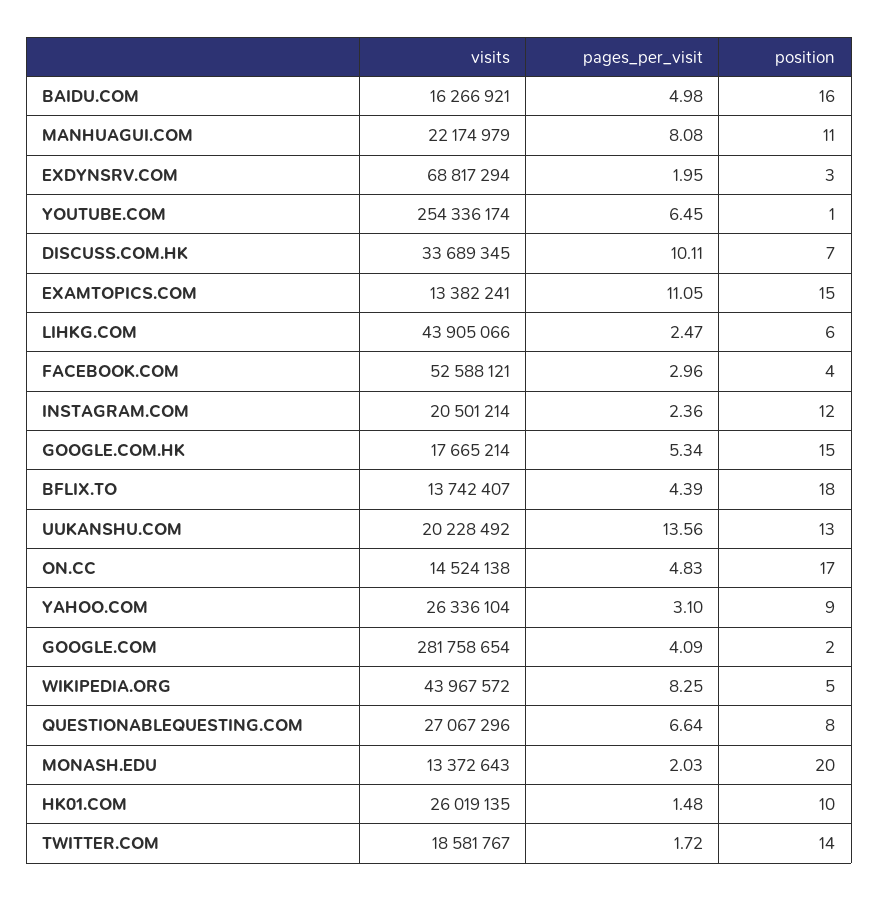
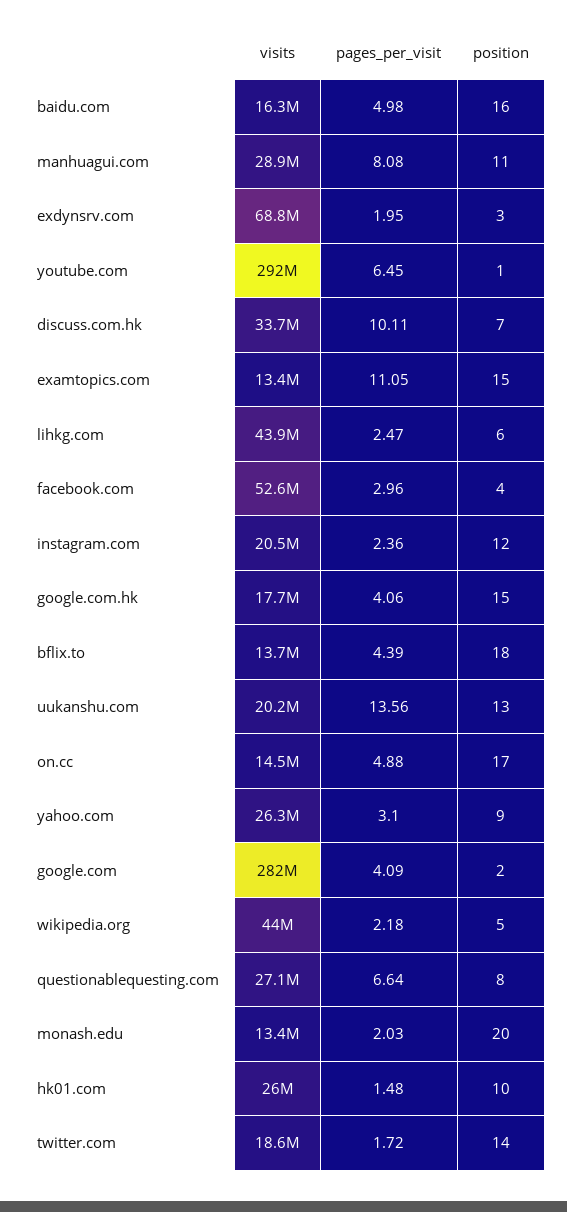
  {
    "visits": {
      "BAIDU.COM": 16266921,
-     "MANHUAGUI.COM": 22174979,
+     "MANHUAGUI.COM": 28900000,
      "EXDYNSRV.COM": 68817294,
-     "YOUTUBE.COM": 254336174,
+     "YOUTUBE.COM": 292000000,
      "DISCUSS.COM.HK": 33689345,
      "EXAMTOPICS.COM": 13382241,
      "LIHKG.COM": 43905066,
      "FACEBOOK.COM": 52588121,
      "INSTAGRAM.COM": 20501214,
      "GOOGLE.COM.HK": 17665214,
      "BFLIX.TO": 13742407,
      "UUKANSHU.COM": 20228492,
      "ON.CC": 14524138,
      "YAHOO.COM": 26336104,
      "GOOGLE.COM": 281758654,
      "WIKIPEDIA.ORG": 43967572,
      "QUESTIONABLEQUESTING.COM": 27067296,
      "MONASH.EDU": 13372643,
      "HK01.COM": 26019135,
      "TWITTER.COM": 18581767
    },
    "pages_per_visit": {
      "BAIDU.COM": 4.98,
      "MANHUAGUI.COM": 8.08,
      "EXDYNSRV.COM": 1.95,
      "YOUTUBE.COM": 6.45,
      "DISCUSS.COM.HK": 10.11,
      "EXAMTOPICS.COM": 11.05,
      "LIHKG.COM": 2.47,
      "FACEBOOK.COM": 2.96,
      "INSTAGRAM.COM": 2.36,
-     "GOOGLE.COM.HK": 5.34,
+     "GOOGLE.COM.HK": 4.06,
      "BFLIX.TO": 4.39,
      "UUKANSHU.COM": 13.56,
-     "ON.CC": 4.83,
+     "ON.CC": 4.88,
      "YAHOO.COM": 3.1,
      "GOOGLE.COM": 4.09,
-     "WIKIPEDIA.ORG": 8.25,
+     "WIKIPEDIA.ORG": 2.18,
      "QUESTIONABLEQUESTING.COM": 6.64,
      "MONASH.EDU": 2.03,
      "HK01.COM": 1.48,
      "TWITTER.COM": 1.72
    },
    "position": {
      "BAIDU.COM": 16,
      "MANHUAGUI.COM": 11,
      "EXDYNSRV.COM": 3,
      "YOUTUBE.COM": 1,
      "DISCUSS.COM.HK": 7,
      "EXAMTOPICS.COM": 15,
      "LIHKG.COM": 6,
      "FACEBOOK.COM": 4,
      "INSTAGRAM.COM": 12,
      "GOOGLE.COM.HK": 15,
      "BFLIX.TO": 18,
      "UUKANSHU.COM": 13,
      "ON.CC": 17,
      "YAHOO.COM": 9,
      "GOOGLE.COM": 2,
      "WIKIPEDIA.ORG": 5,
      "QUESTIONABLEQUESTING.COM": 8,
      "MONASH.EDU": 20,
      "HK01.COM": 10,
      "TWITTER.COM": 14
    }
  }

